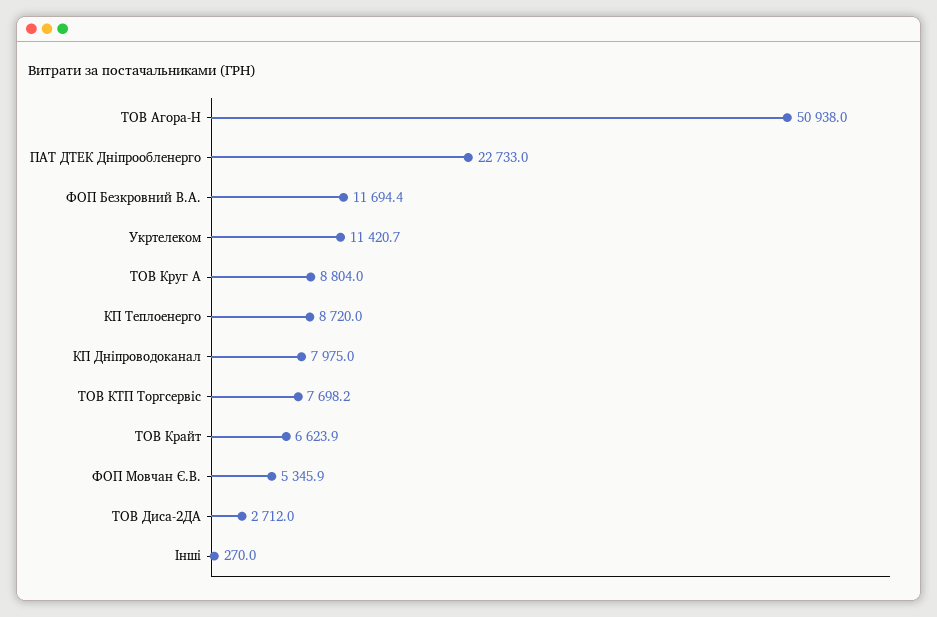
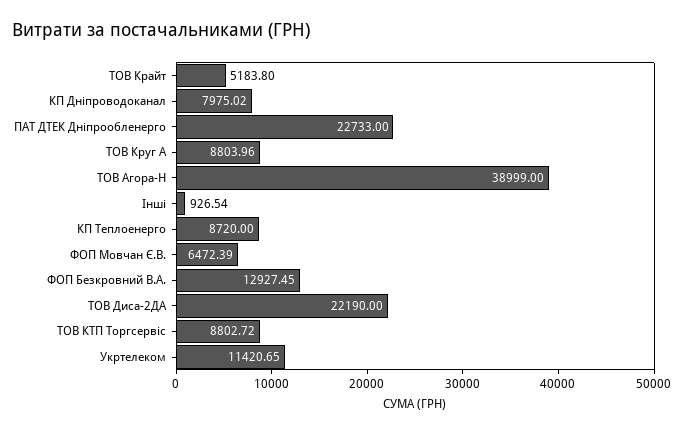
  {
-   "ТОВ Агора-Н": 50938,
+   "ТОВ Агора-Н": 38999,
    "ПАТ ДТЕК Дніпрообленерго": 22733,
-   "ФОП Безкровний В.А.": 11694.4,
+   "ФОП Безкровний В.А.": 12927.45,
    "Укртелеком": 11420.65,
    "ТОВ Круг А": 8803.96,
    "КП Теплоенерго": 8720,
    "КП Дніпроводоканал": 7975.02,
-   "ТОВ КТП Торгсервіс": 7698.2,
+   "ТОВ КТП Торгсервіс": 8802.72,
-   "ТОВ Крайт": 6623.9,
+   "ТОВ Крайт": 5183.8,
-   "ФОП Мовчан Є.В.": 5345.9,
+   "ФОП Мовчан Є.В.": 6472.39,
-   "ТОВ Диса-2ДА": 2712,
+   "ТОВ Диса-2ДА": 22190,
-   "Інші": 270
+   "Інші": 926.54
  }

